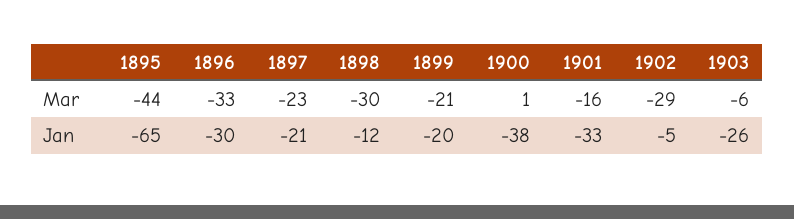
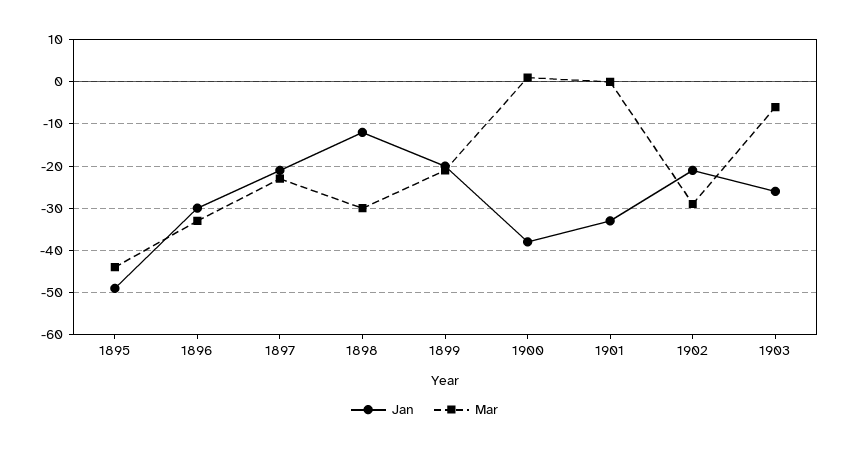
  {
    "Mar": {
      "1895": -44,
      "1896": -33,
      "1897": -23,
      "1898": -30,
      "1899": -21,
      "1900": 1,
-     "1901": -16,
+     "1901": 0,
      "1902": -29,
      "1903": -6
    },
    "Jan": {
-     "1895": -65,
+     "1895": -50,
      "1896": -30,
      "1897": -21,
      "1898": -12,
      "1899": -20,
      "1900": -38,
      "1901": -33,
-     "1902": -5,
+     "1902": -20,
      "1903": -26
    }
  }

